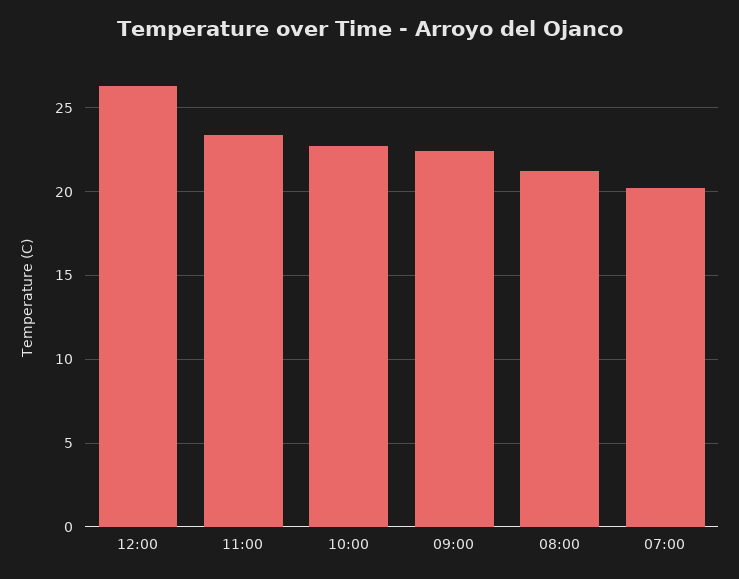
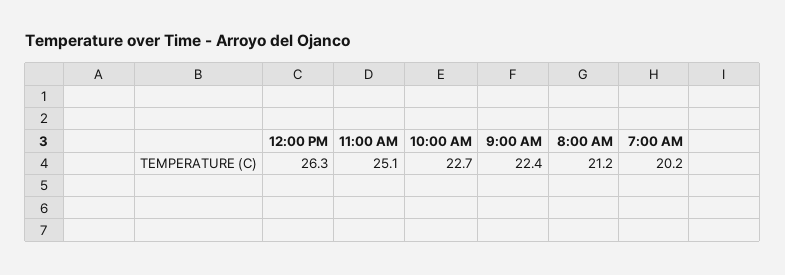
  {
    "12:00": 26.3,
-   "11:00": 23.5,
+   "11:00": 25.1,
    "10:00": 22.7,
    "09:00": 22.4,
    "08:00": 21.2,
    "07:00": 20.2
  }

